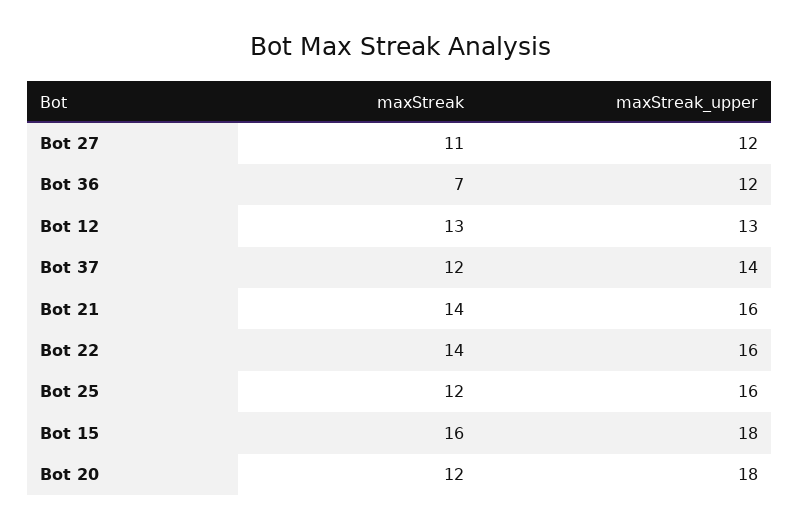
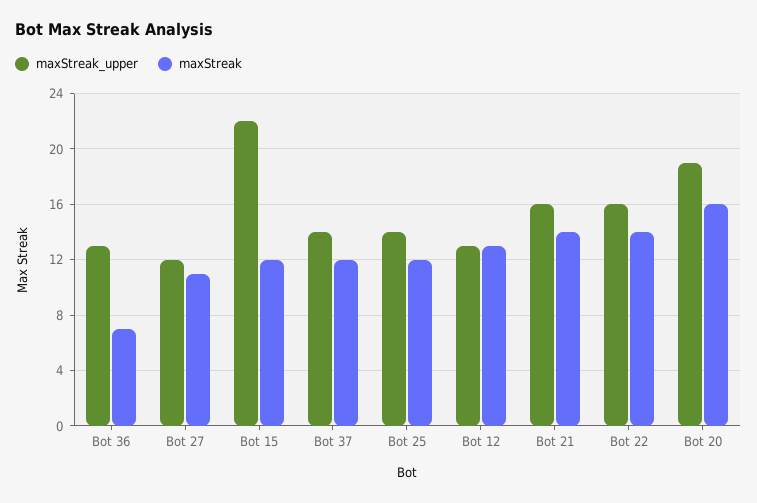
  {
    "maxStreak": {
      "Bot 27": 11,
      "Bot 36": 7,
      "Bot 12": 13,
      "Bot 37": 12,
      "Bot 21": 14,
      "Bot 22": 14,
      "Bot 25": 12,
-     "Bot 15": 16,
+     "Bot 15": 12,
-     "Bot 20": 12
+     "Bot 20": 16
    },
    "maxStreak_upper": {
      "Bot 27": 12,
-     "Bot 36": 12,
+     "Bot 36": 13,
      "Bot 12": 13,
      "Bot 37": 14,
      "Bot 21": 16,
      "Bot 22": 16,
-     "Bot 25": 16,
+     "Bot 25": 14,
-     "Bot 15": 18,
+     "Bot 15": 22,
-     "Bot 20": 18
+     "Bot 20": 19
    }
  }

